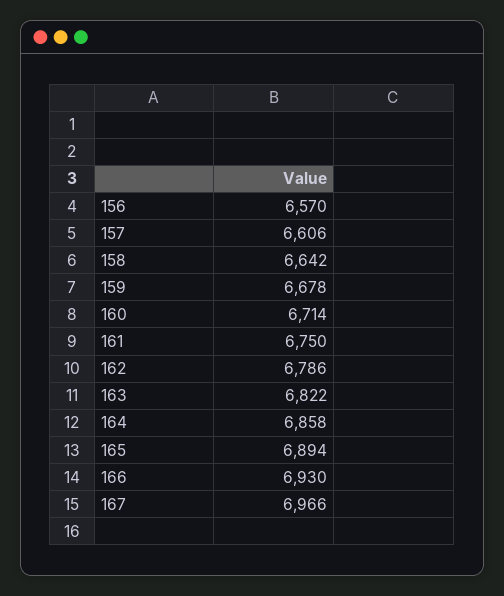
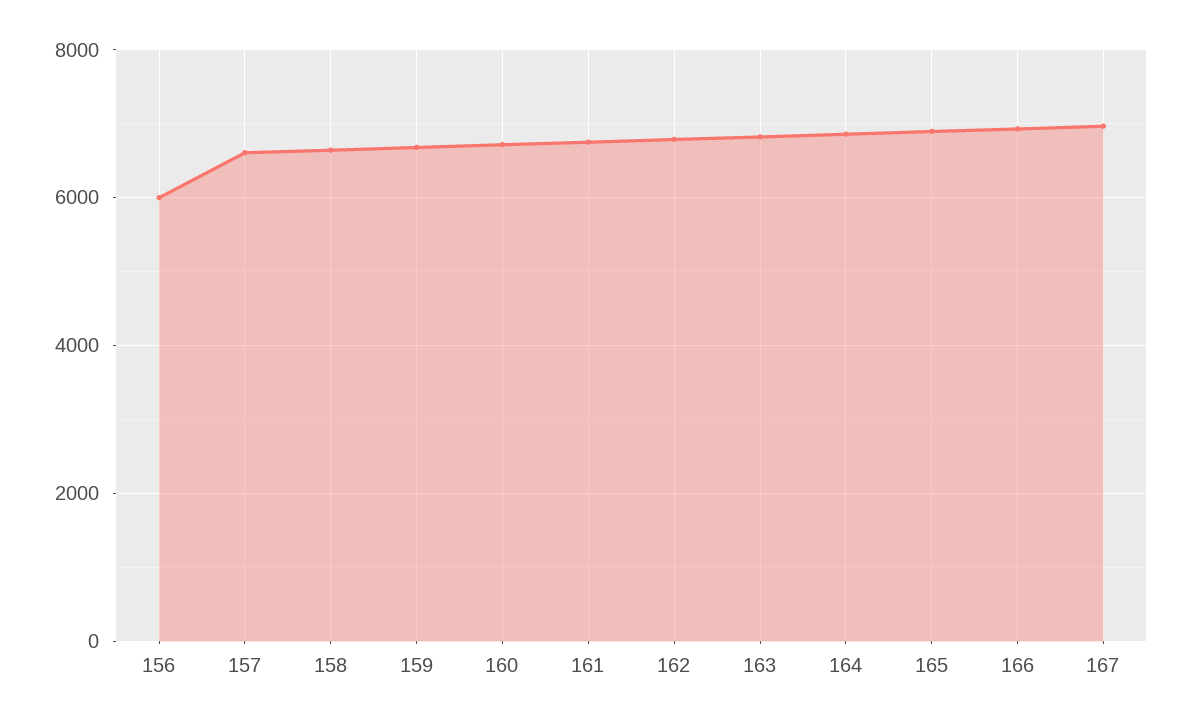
  {
-   "156": 6570,
+   "156": 6000,
    "157": 6606,
    "158": 6642,
    "159": 6678,
    "160": 6714,
    "161": 6750,
    "162": 6786,
    "163": 6822,
    "164": 6858,
    "165": 6894,
    "166": 6930,
    "167": 6966
  }

